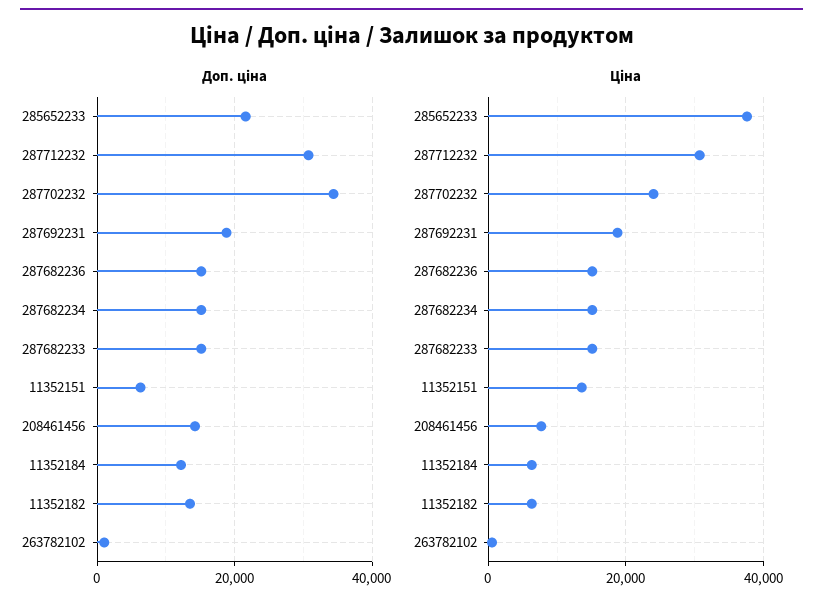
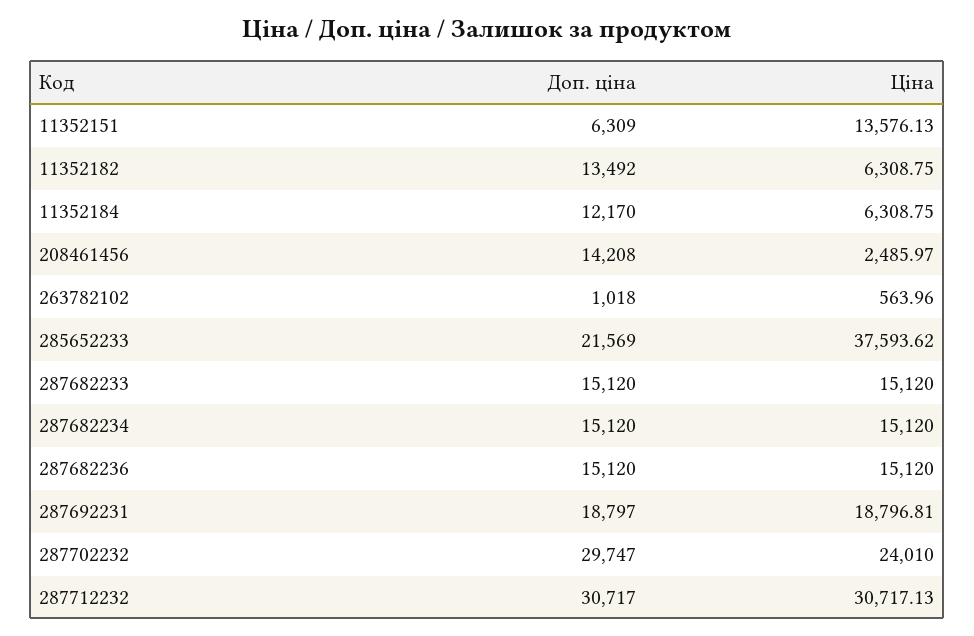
  {
    "Доп. ціна": {
      "285652233": 21569,
      "287712232": 30717,
-     "287702232": 34000,
+     "287702232": 29747,
      "287692231": 18797,
      "287682236": 15120,
      "287682234": 15120,
      "287682233": 15120,
      "11352151": 6309,
      "208461456": 14208,
      "11352184": 12170,
      "11352182": 13492,
      "263782102": 1018
    },
    "Ціна": {
      "285652233": 37593.62,
      "287712232": 30717.13,
      "287702232": 24010,
      "287692231": 18796.81,
      "287682236": 15120,
      "287682234": 15120,
      "287682233": 15120,
      "11352151": 13576.13,
-     "208461456": 8000,
+     "208461456": 2485.97,
      "11352184": 6308.75,
      "11352182": 6308.75,
      "263782102": 563.96
    }
  }

